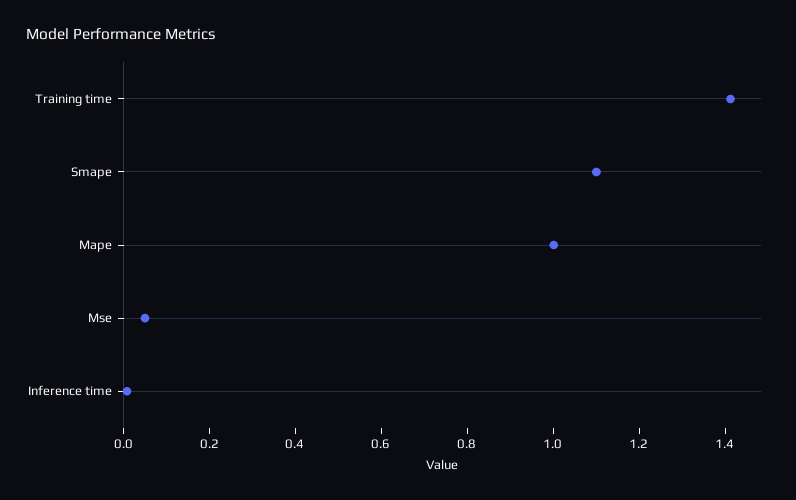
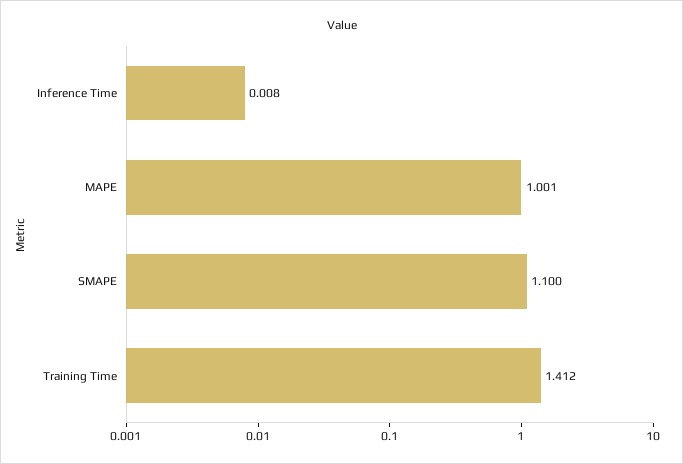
  {
    "Training time": 1.412,
    "Smape": 1.1,
    "Mape": 1.001,
-   "Mse": 0.05,
    "Inference time": 0.008
  }

